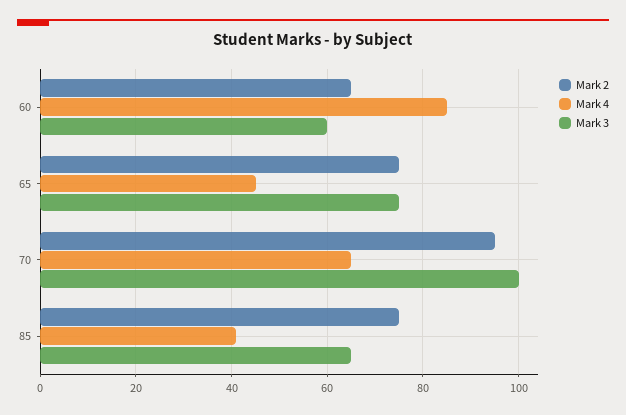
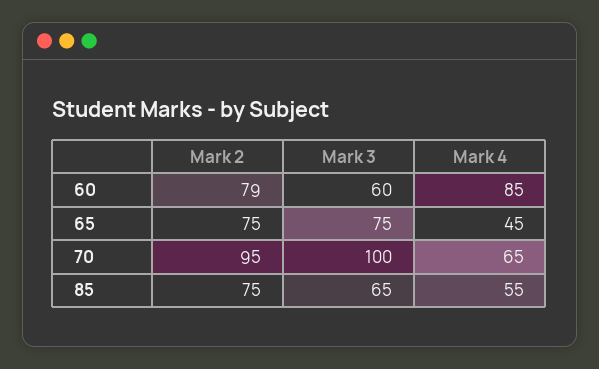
  {
    "Mark 2": {
-     "60": 65,
+     "60": 79,
      "65": 75,
      "70": 95,
      "85": 75
    },
    "Mark 4": {
      "60": 85,
      "65": 45,
      "70": 65,
-     "85": 40
+     "85": 55
    },
    "Mark 3": {
      "60": 60,
      "65": 75,
      "70": 100,
      "85": 65
    }
  }

